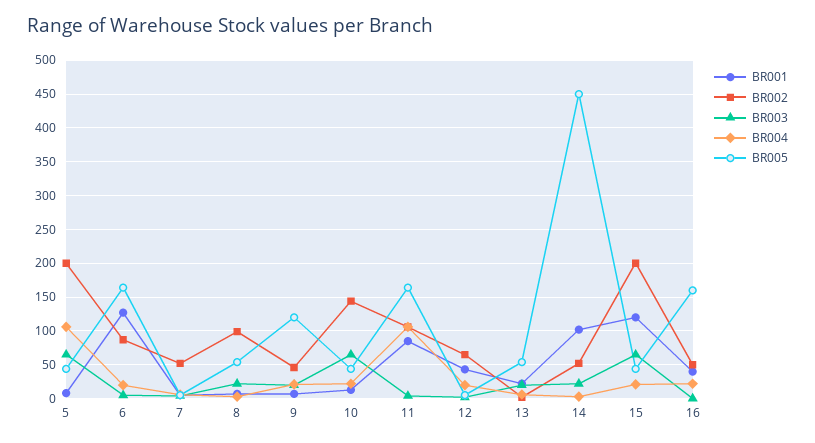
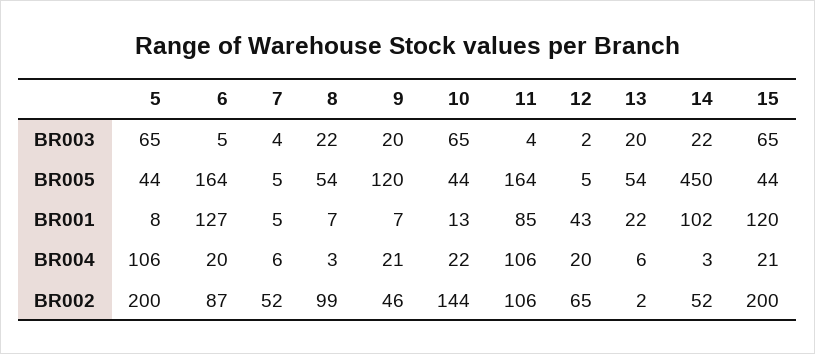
  {
    "BR001": {
      "5": 8,
      "6": 127,
      "7": 5,
      "8": 7,
      "9": 7,
      "10": 13,
      "11": 85,
      "12": 43,
      "13": 22,
      "14": 102,
-     "15": 120,
+     "15": 120
-     "16": 40
    },
    "BR002": {
      "5": 200,
      "6": 87,
      "7": 52,
      "8": 99,
      "9": 46,
      "10": 144,
      "11": 106,
      "12": 65,
      "13": 2,
      "14": 52,
-     "15": 200,
+     "15": 200
-     "16": 50
    },
    "BR003": {
      "5": 65,
      "6": 5,
      "7": 4,
      "8": 22,
      "9": 20,
      "10": 65,
      "11": 4,
      "12": 2,
      "13": 20,
      "14": 22,
-     "15": 65,
+     "15": 65
-     "16": 0
    },
    "BR004": {
      "5": 106,
      "6": 20,
      "7": 6,
      "8": 3,
      "9": 21,
      "10": 22,
      "11": 106,
      "12": 20,
      "13": 6,
      "14": 3,
-     "15": 21,
+     "15": 21
-     "16": 20
    },
    "BR005": {
      "5": 44,
      "6": 164,
      "7": 5,
      "8": 54,
      "9": 120,
      "10": 44,
      "11": 164,
      "12": 5,
      "13": 54,
      "14": 450,
-     "15": 44,
+     "15": 44
-     "16": 160
    }
  }

